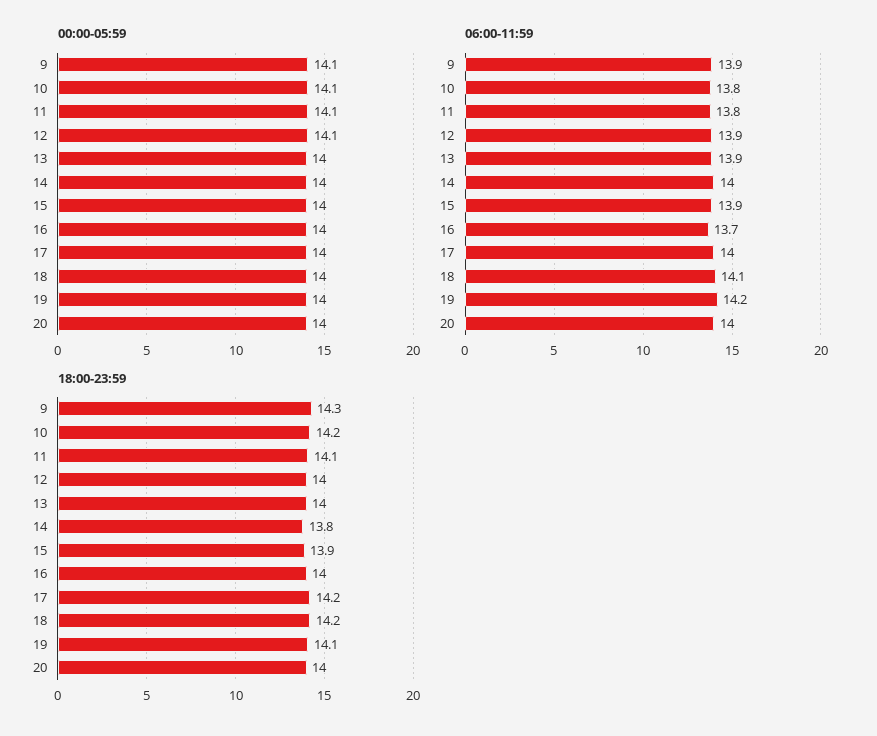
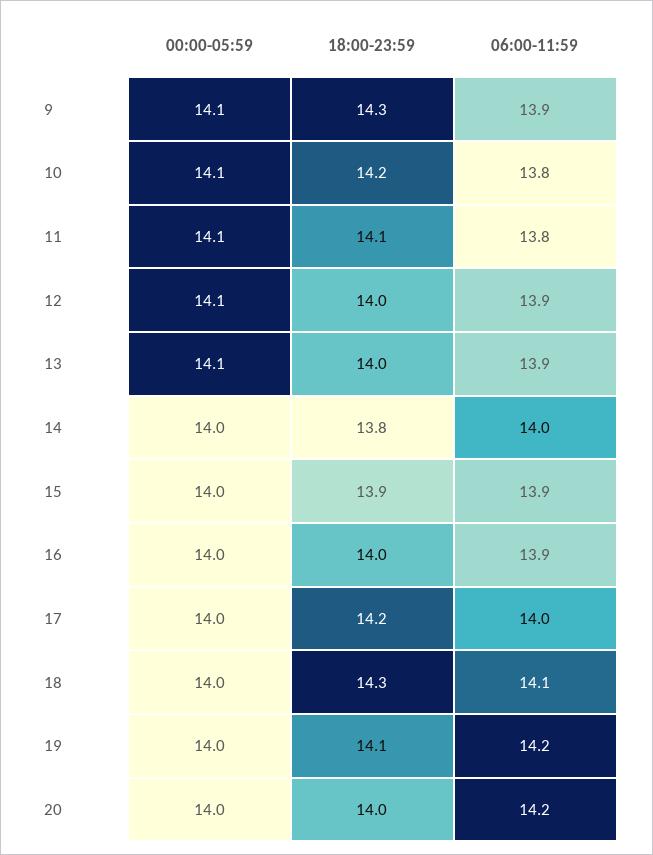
  {
    "00:00-05:59": {
      "9": 14.1,
      "10": 14.1,
      "11": 14.1,
      "12": 14.1,
-     "13": 14,
+     "13": 14.1,
      "14": 14,
      "15": 14,
      "16": 14,
      "17": 14,
      "18": 14,
      "19": 14,
      "20": 14
    },
    "06:00-11:59": {
      "9": 13.9,
      "10": 13.8,
      "11": 13.8,
      "12": 13.9,
      "13": 13.9,
      "14": 14,
      "15": 13.9,
-     "16": 13.7,
+     "16": 13.9,
      "17": 14,
      "18": 14.1,
      "19": 14.2,
-     "20": 14
+     "20": 14.2
    },
    "18:00-23:59": {
      "9": 14.3,
      "10": 14.2,
      "11": 14.1,
      "12": 14,
      "13": 14,
      "14": 13.8,
      "15": 13.9,
      "16": 14,
      "17": 14.2,
-     "18": 14.2,
+     "18": 14.3,
      "19": 14.1,
      "20": 14
    }
  }

